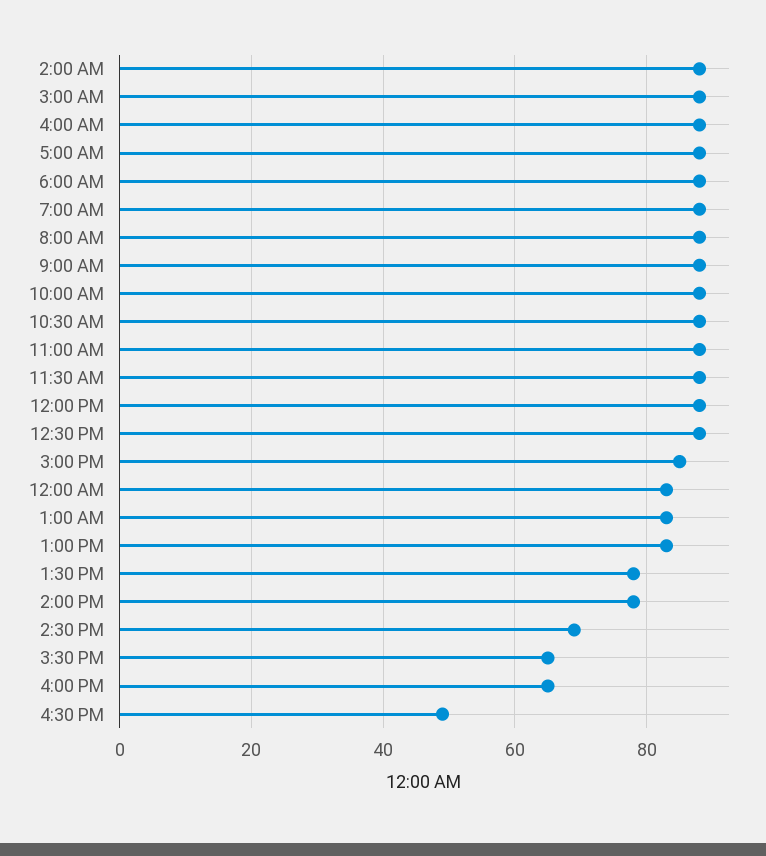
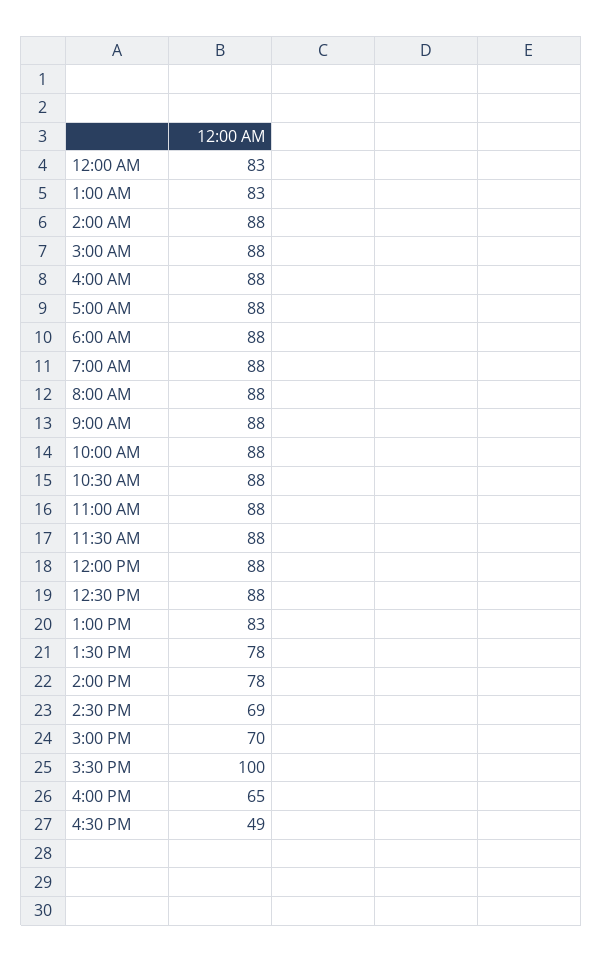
  {
    "2:00 AM": 88,
    "3:00 AM": 88,
    "4:00 AM": 88,
    "5:00 AM": 88,
    "6:00 AM": 88,
    "7:00 AM": 88,
    "8:00 AM": 88,
    "9:00 AM": 88,
    "10:00 AM": 88,
    "10:30 AM": 88,
    "11:00 AM": 88,
    "11:30 AM": 88,
    "12:00 PM": 88,
    "12:30 PM": 88,
-   "3:00 PM": 85,
+   "3:00 PM": 70,
    "12:00 AM": 83,
    "1:00 AM": 83,
    "1:00 PM": 83,
    "1:30 PM": 78,
    "2:00 PM": 78,
    "2:30 PM": 69,
-   "3:30 PM": 65,
+   "3:30 PM": 100,
    "4:00 PM": 65,
    "4:30 PM": 49
  }

